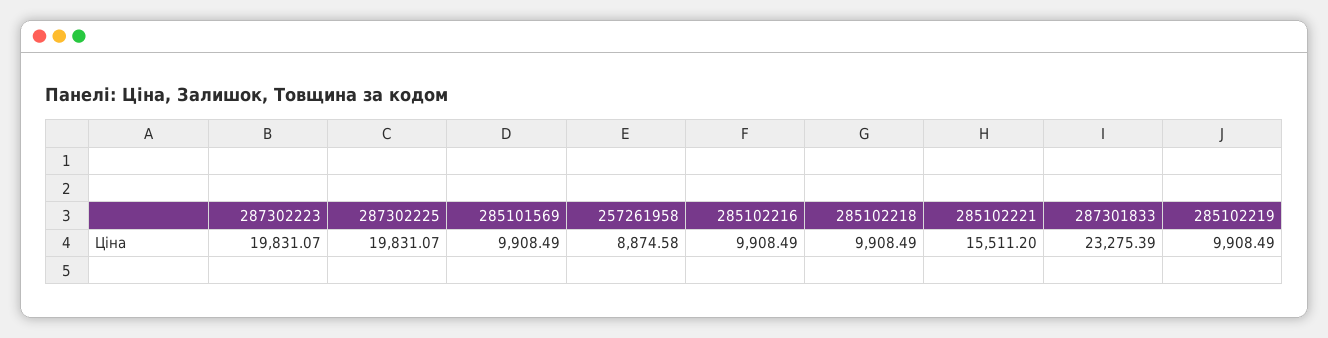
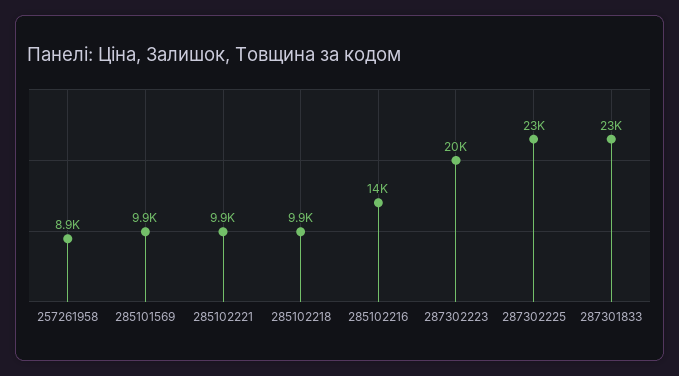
  {
    "287302223": 19831.07,
-   "287302225": 19831.07,
+   "287302225": 23000,
    "285101569": 9908.49,
    "257261958": 8874.58,
-   "285102216": 9908.49,
+   "285102216": 14000,
    "285102218": 9908.49,
-   "285102221": 15511.2,
+   "285102221": 9900,
-   "287301833": 23275.39,
+   "287301833": 23275.39
-   "285102219": 9908.49
  }

